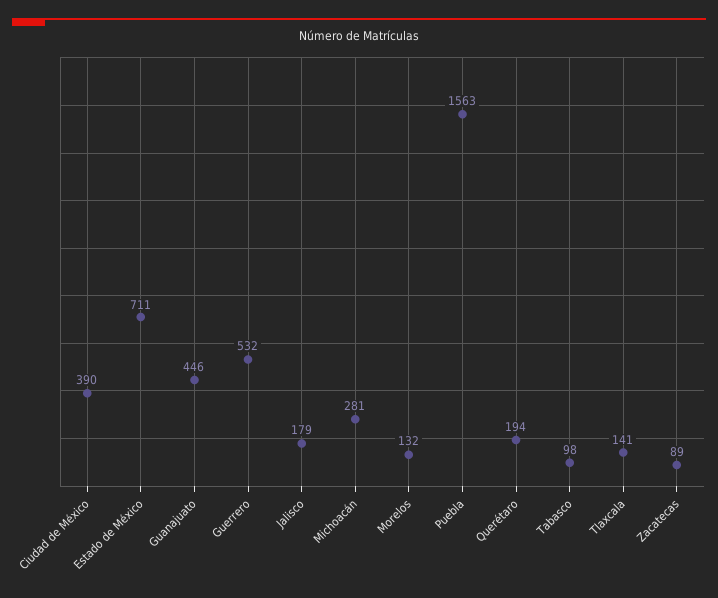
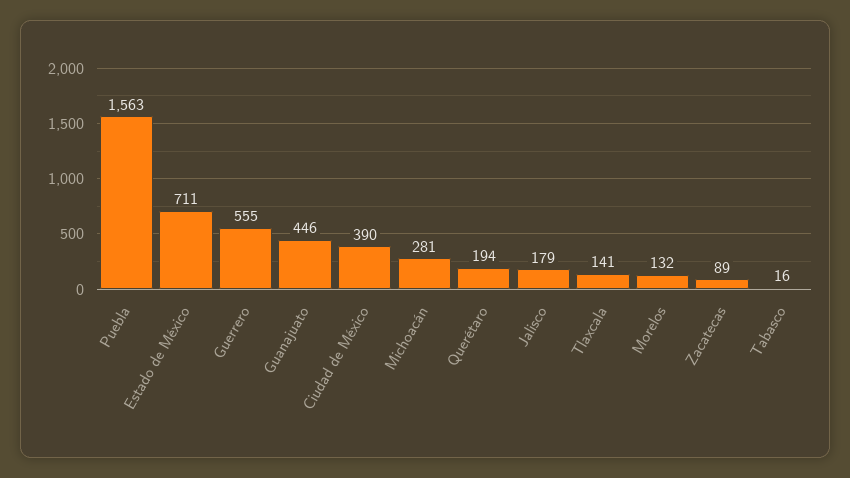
  {
    "Ciudad de México": 390,
    "Estado de México": 711,
    "Guanajuato": 446,
-   "Guerrero": 532,
+   "Guerrero": 555,
    "Jalisco": 179,
    "Michoacán": 281,
    "Morelos": 132,
    "Puebla": 1563,
    "Querétaro": 194,
-   "Tabasco": 98,
+   "Tabasco": 16,
    "Tlaxcala": 141,
    "Zacatecas": 89
  }

